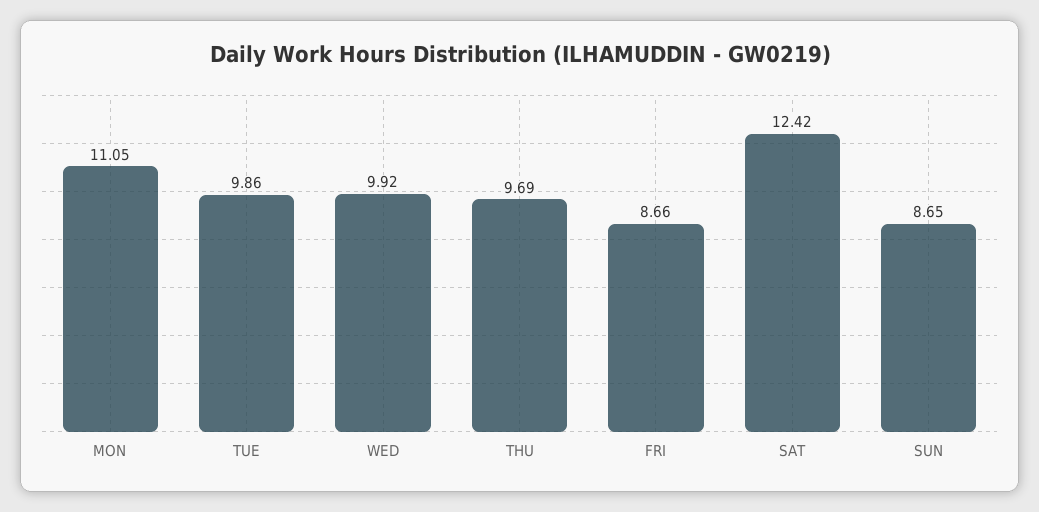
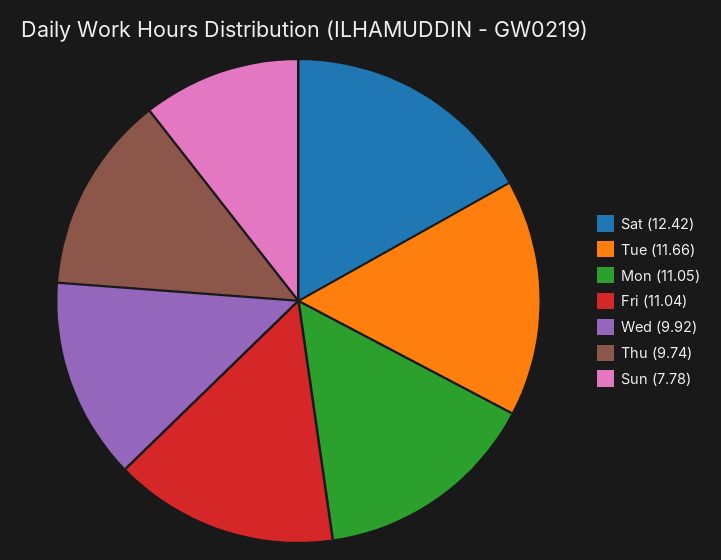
  {
    "MON": 11.05,
-   "TUE": 9.86,
+   "TUE": 11.66,
    "WED": 9.92,
-   "THU": 9.69,
+   "THU": 9.74,
-   "FRI": 8.66,
+   "FRI": 11.04,
    "SAT": 12.42,
-   "SUN": 8.65
+   "SUN": 7.78
  }

